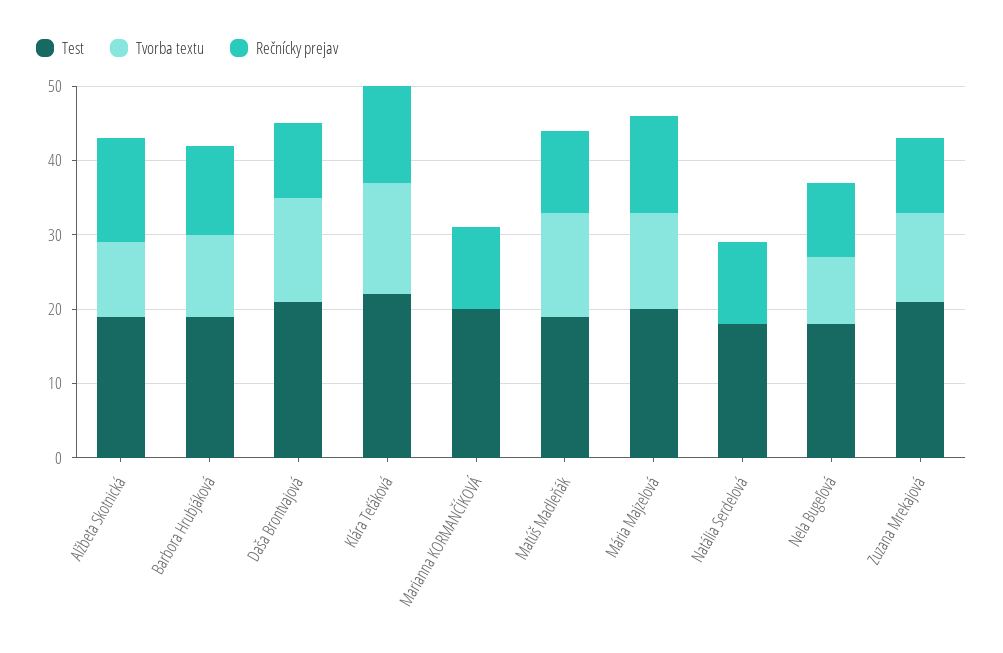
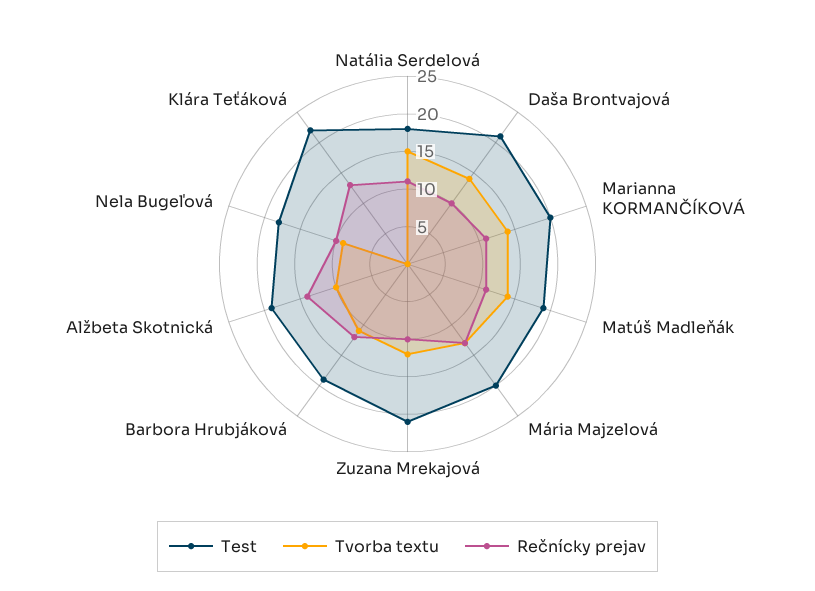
  {
    "Test": {
      "Alžbeta Skotnická": 20,
      "Barbora Hrubjáková": 20,
      "Daša Brontvajová": 20,
      "Klára Teťáková": 20,
      "Marianna KORMANČÍKOVÁ": 20,
      "Matúš Madleňák": 20,
      "Mária Majzelová": 20,
      "Natália Serdelová": 20,
      "Nela Bugeľová": 20,
      "Zuzana Mrekajová": 20
    },
    "Tvorba textu": {
      "Alžbeta Skotnická": 10,
      "Barbora Hrubjáková": 10,
      "Daša Brontvajová": 15,
-     "Klára Teťáková": 15,
+     "Klára Teťáková": 0,
-     "Marianna KORMANČÍKOVÁ": 0,
+     "Marianna KORMANČÍKOVÁ": 15,
      "Matúš Madleňák": 15,
      "Mária Majzelová": 15,
-     "Natália Serdelová": 0,
+     "Natália Serdelová": 15,
      "Nela Bugeľová": 10,
      "Zuzana Mrekajová": 10
    },
    "Rečnícky prejav": {
      "Alžbeta Skotnická": 15,
      "Barbora Hrubjáková": 10,
      "Daša Brontvajová": 10,
      "Klára Teťáková": 15,
      "Marianna KORMANČÍKOVÁ": 10,
      "Matúš Madleňák": 10,
      "Mária Majzelová": 15,
      "Natália Serdelová": 10,
      "Nela Bugeľová": 10,
      "Zuzana Mrekajová": 10
    }
  }

